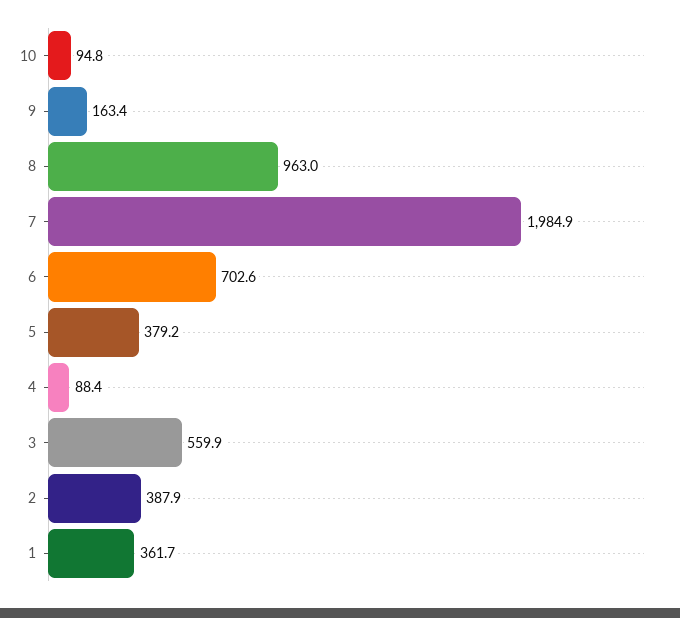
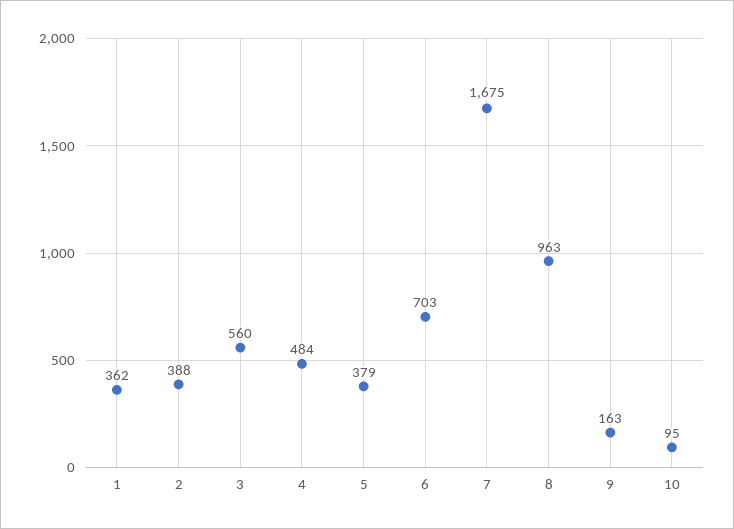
  {
    "10": 94.8,
    "9": 163.4,
    "8": 963,
-   "7": 1984.9,
+   "7": 1675,
    "6": 702.6,
    "5": 379.2,
-   "4": 88.4,
+   "4": 484,
    "3": 559.9,
    "2": 387.9,
    "1": 361.7
  }

